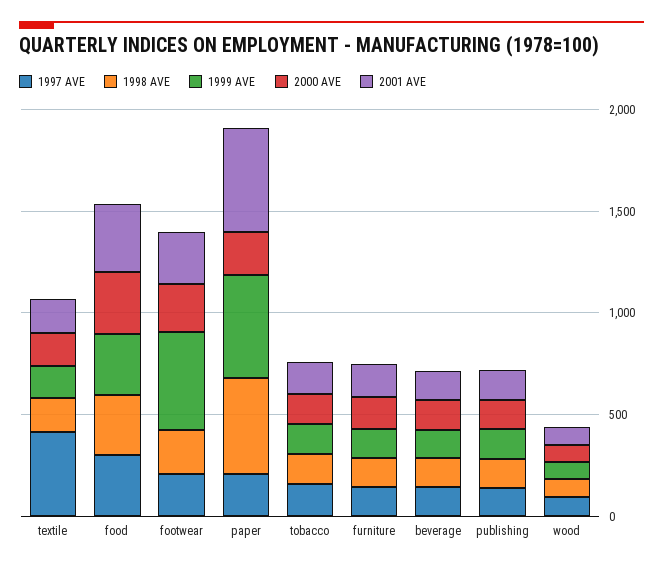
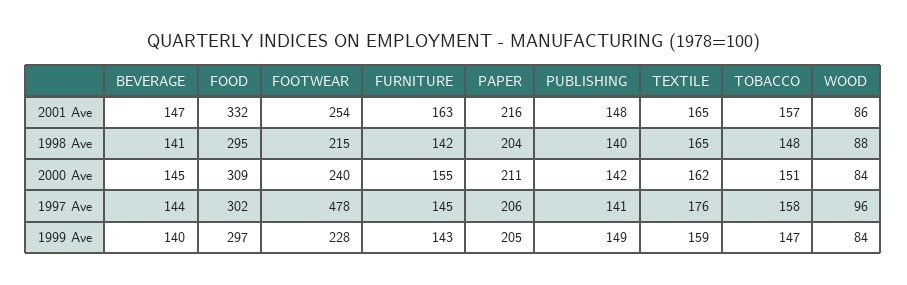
  {
    "1997 AVE": {
-     "textile": 400,
+     "textile": 176,
      "food": 302,
-     "footwear": 200,
+     "footwear": 478,
      "paper": 206,
      "tobacco": 158,
      "furniture": 145,
      "beverage": 144,
      "publishing": 141,
      "wood": 96
    },
    "1998 AVE": {
      "textile": 165,
      "food": 295,
      "footwear": 215,
-     "paper": 500,
+     "paper": 204,
      "tobacco": 148,
      "furniture": 142,
      "beverage": 141,
      "publishing": 140,
      "wood": 88
    },
    "1999 AVE": {
      "textile": 159,
      "food": 297,
-     "footwear": 500,
+     "footwear": 228,
-     "paper": 500,
+     "paper": 205,
      "tobacco": 147,
      "furniture": 143,
      "beverage": 140,
      "publishing": 149,
      "wood": 84
    },
    "2000 AVE": {
      "textile": 162,
      "food": 309,
      "footwear": 240,
      "paper": 211,
      "tobacco": 151,
      "furniture": 155,
      "beverage": 145,
      "publishing": 142,
      "wood": 84
    },
    "2001 AVE": {
      "textile": 165,
      "food": 332,
      "footwear": 254,
-     "paper": 500,
+     "paper": 216,
      "tobacco": 157,
      "furniture": 163,
      "beverage": 147,
      "publishing": 148,
      "wood": 86
    }
  }

